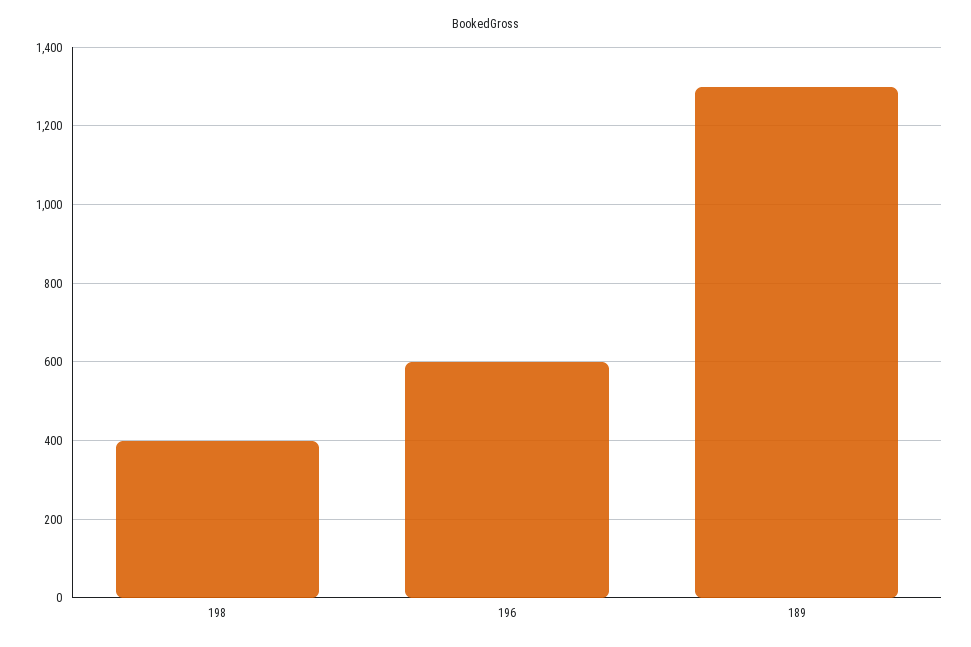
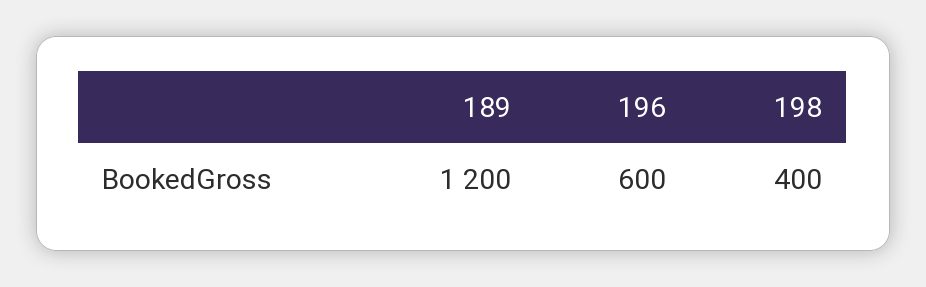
  {
    "198": 400,
    "196": 600,
-   "189": 1300
+   "189": 1200
  }

